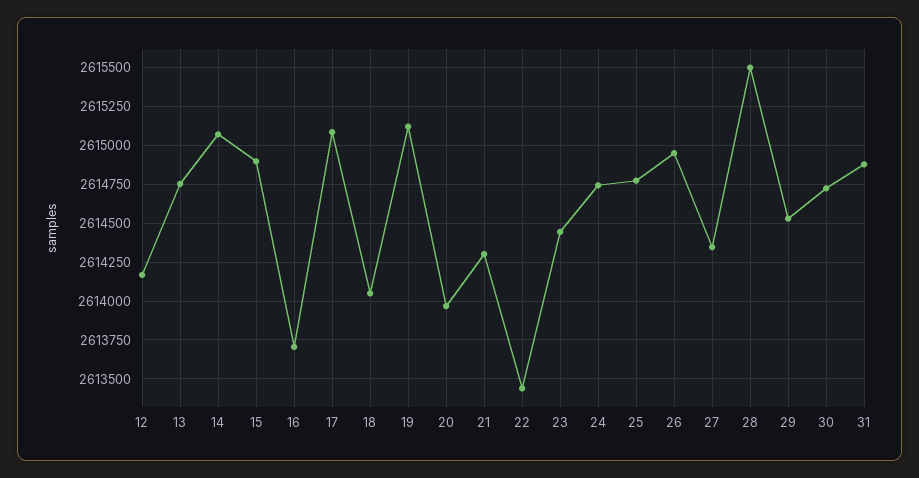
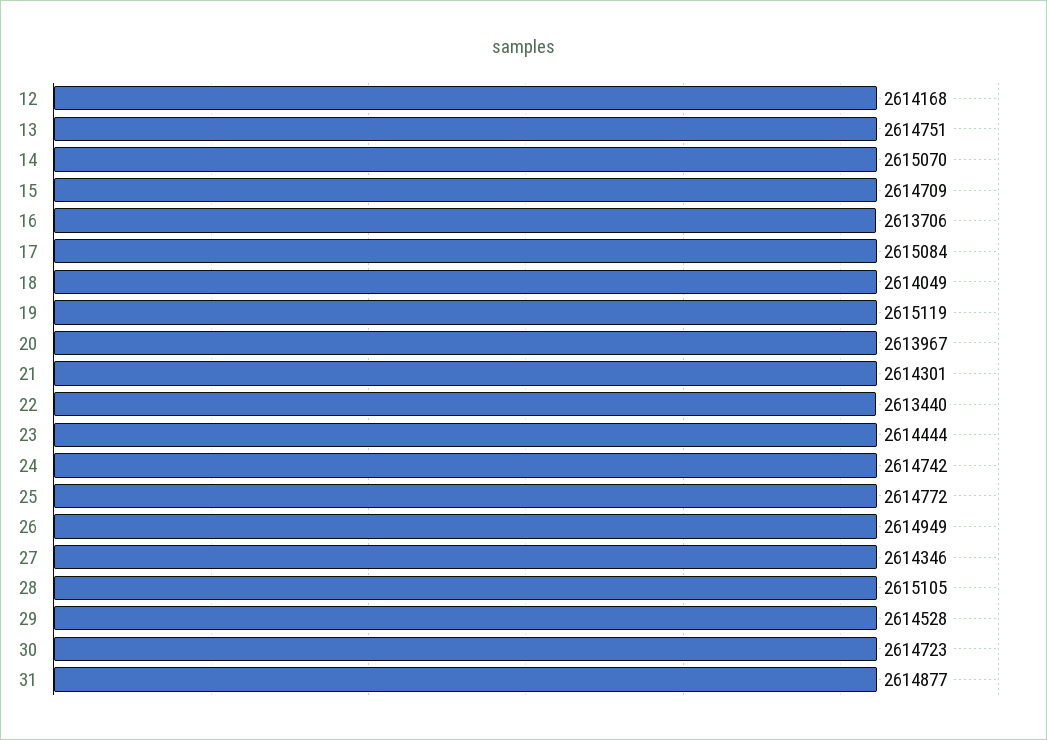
  {
    "12": 2614168,
    "13": 2614751,
    "14": 2615070,
-   "15": 2614900,
+   "15": 2614709,
    "16": 2613706,
    "17": 2615084,
    "18": 2614049,
    "19": 2615119,
    "20": 2613967,
    "21": 2614301,
    "22": 2613440,
    "23": 2614444,
    "24": 2614742,
    "25": 2614772,
    "26": 2614949,
    "27": 2614346,
-   "28": 2615500,
+   "28": 2615105,
    "29": 2614528,
    "30": 2614723,
    "31": 2614877
  }

